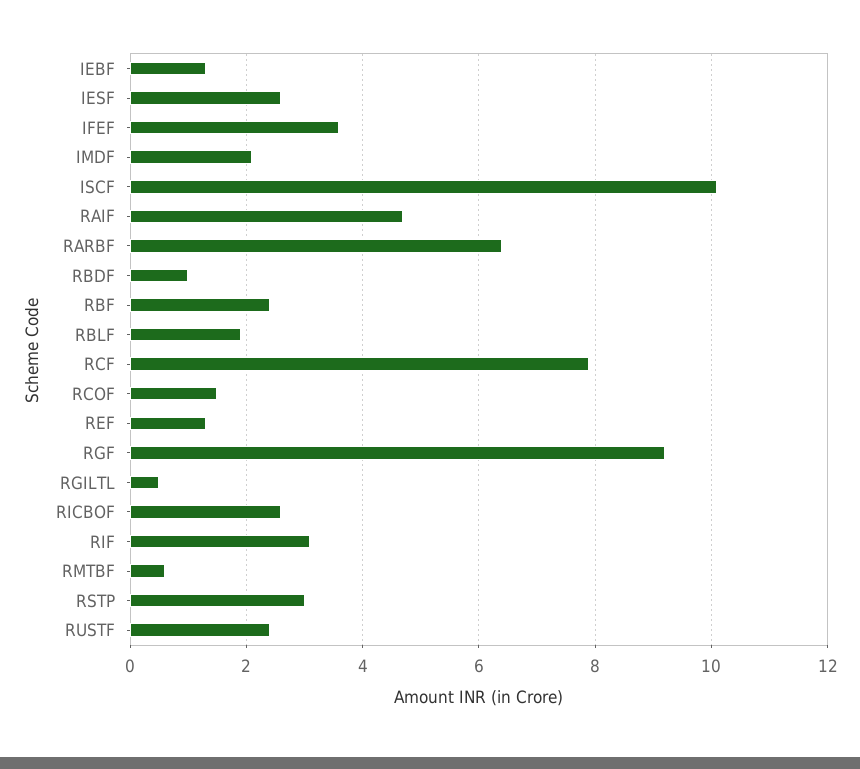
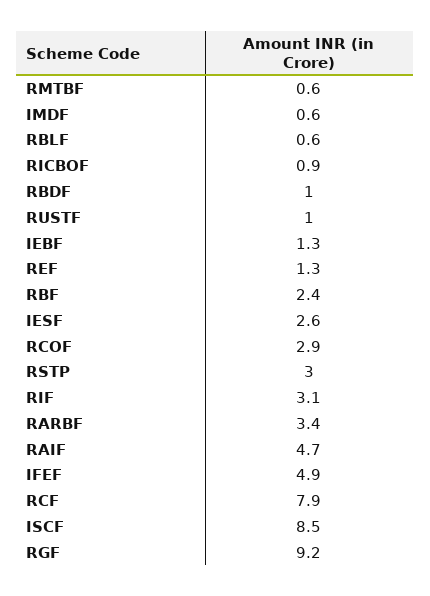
  {
    "IEBF": 1.3,
    "IESF": 2.6,
-   "IFEF": 3.5,
+   "IFEF": 4.9,
-   "IMDF": 2,
+   "IMDF": 0.6,
-   "ISCF": 10,
+   "ISCF": 8.5,
    "RAIF": 4.7,
-   "RARBF": 6.5,
+   "RARBF": 3.4,
    "RBDF": 1,
    "RBF": 2.4,
-   "RBLF": 2,
+   "RBLF": 0.6,
    "RCF": 7.9,
-   "RCOF": 1.5,
+   "RCOF": 2.9,
    "REF": 1.3,
    "RGF": 9.2,
-   "RGILTL": 0.5,
-   "RICBOF": 2.5,
+   "RICBOF": 0.9,
    "RIF": 3.1,
    "RMTBF": 0.6,
    "RSTP": 3,
-   "RUSTF": 2.5
+   "RUSTF": 1
  }

